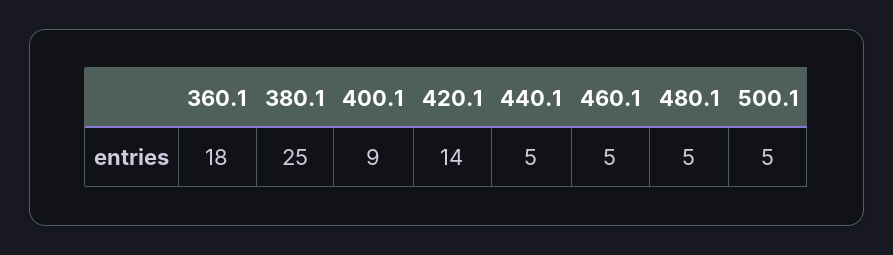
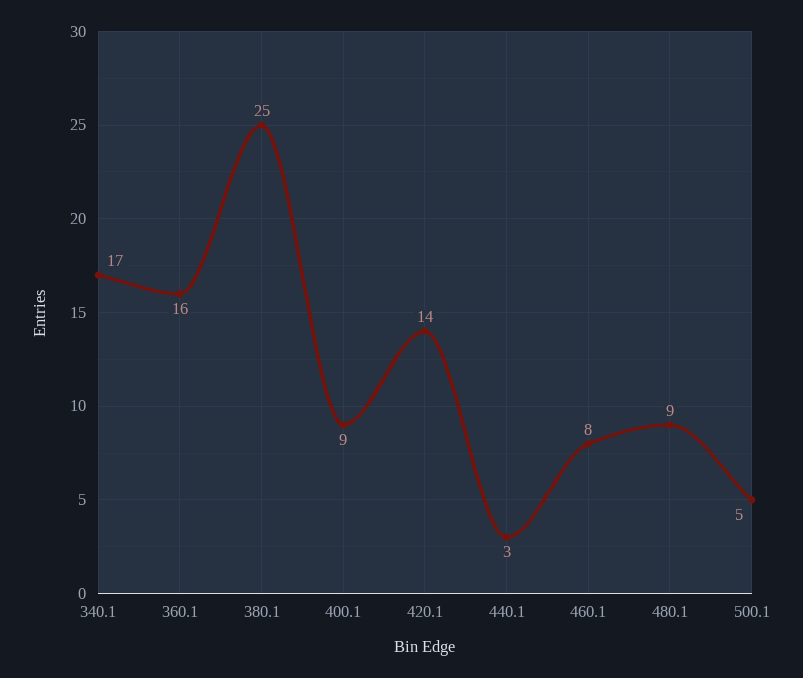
  {
-   "360.1": 18,
+   "360.1": 16,
    "380.1": 25,
    "400.1": 9,
    "420.1": 14,
-   "440.1": 5,
+   "440.1": 3,
-   "460.1": 5,
+   "460.1": 8,
-   "480.1": 5,
+   "480.1": 9,
-   "500.1": 5
+   "500.1": 5,
+   "340.1": 17
  }

